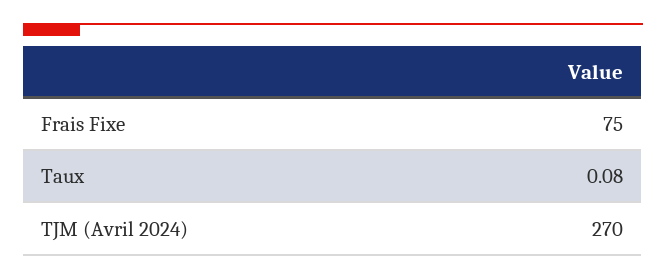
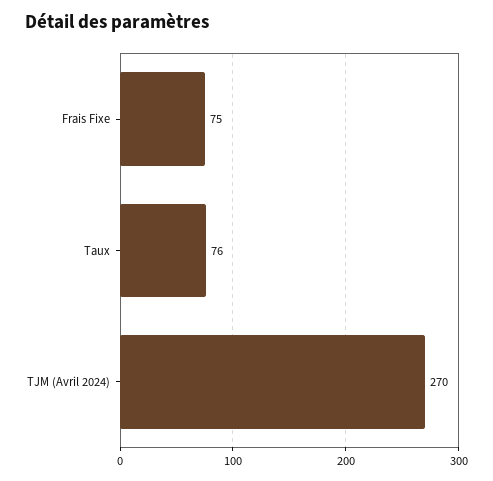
  {
    "Frais Fixe": 75,
-   "Taux": 0.08,
+   "Taux": 76,
    "TJM (Avril 2024)": 270
  }

